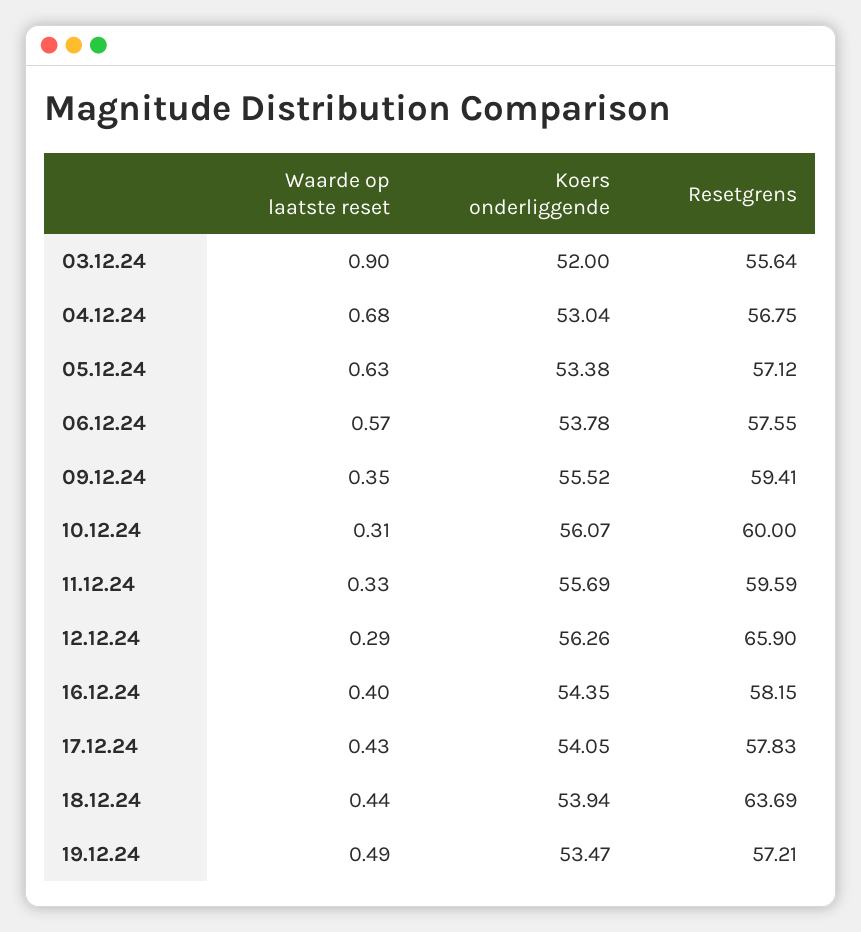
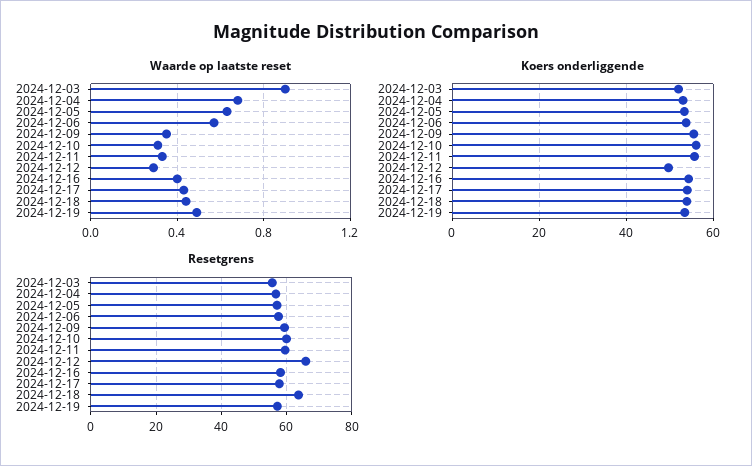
  {
    "Waarde op laatste reset": {
      "03.12.24": 0.9,
      "04.12.24": 0.68,
      "05.12.24": 0.63,
      "06.12.24": 0.57,
      "09.12.24": 0.35,
      "10.12.24": 0.31,
      "11.12.24": 0.33,
      "12.12.24": 0.29,
      "16.12.24": 0.4,
      "17.12.24": 0.43,
      "18.12.24": 0.44,
      "19.12.24": 0.49
    },
    "Koers onderliggende": {
      "03.12.24": 52,
      "04.12.24": 53.04,
      "05.12.24": 53.38,
      "06.12.24": 53.78,
      "09.12.24": 55.52,
      "10.12.24": 56.07,
      "11.12.24": 55.69,
-     "12.12.24": 56.26,
+     "12.12.24": 50,
      "16.12.24": 54.35,
      "17.12.24": 54.05,
      "18.12.24": 53.94,
      "19.12.24": 53.47
    },
    "Resetgrens": {
      "03.12.24": 55.64,
      "04.12.24": 56.75,
      "05.12.24": 57.12,
      "06.12.24": 57.55,
      "09.12.24": 59.41,
      "10.12.24": 60,
      "11.12.24": 59.59,
      "12.12.24": 65.9,
      "16.12.24": 58.15,
      "17.12.24": 57.83,
      "18.12.24": 63.69,
      "19.12.24": 57.21
    }
  }

